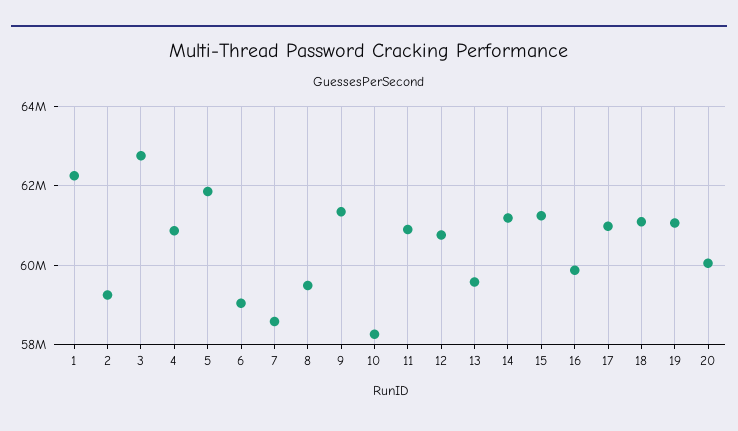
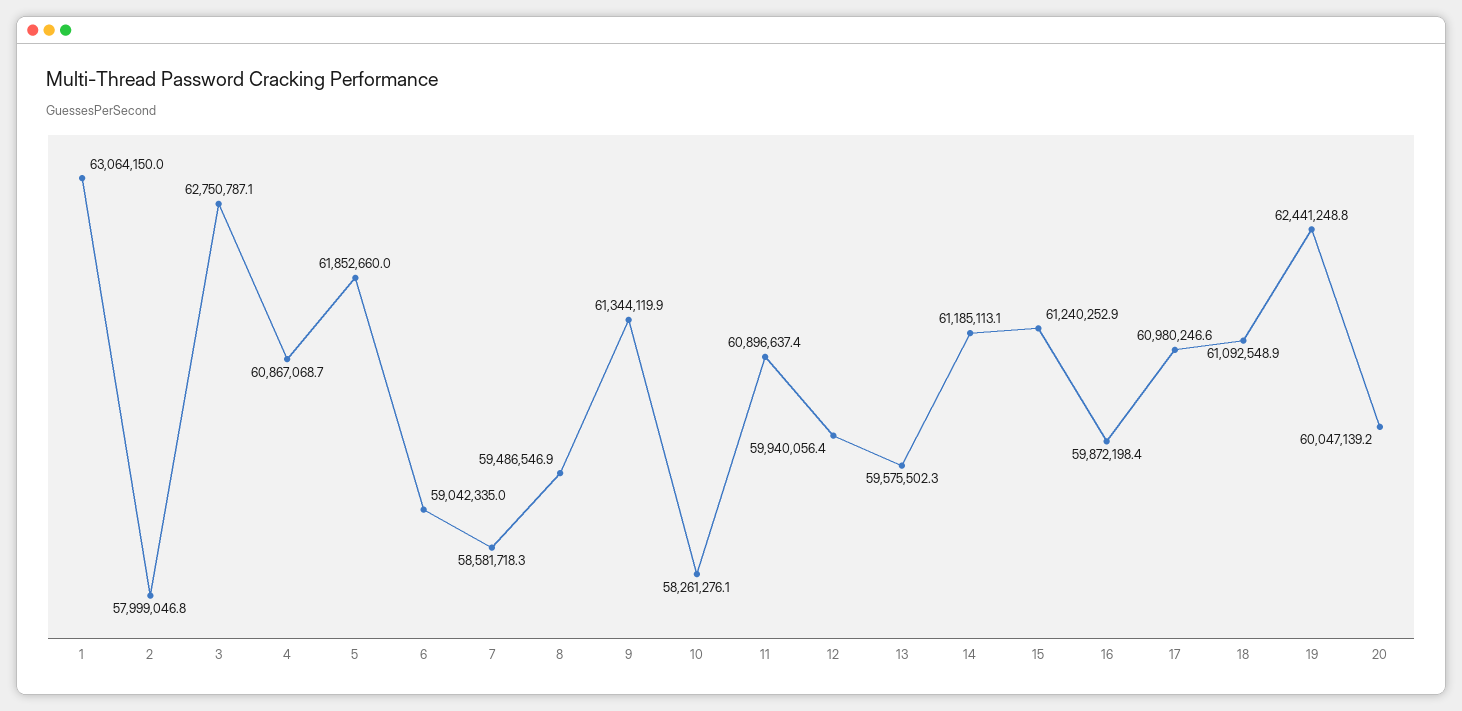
  {
-   "1": 62200000,
+   "1": 63064150,
-   "2": 59200000,
+   "2": 57999046.8,
    "3": 62750787.1,
    "4": 60867068.7,
    "5": 61852660,
    "6": 59042335,
    "7": 58581718.3,
    "8": 59486546.9,
    "9": 61344119.9,
    "10": 58261276.1,
    "11": 60896637.4,
-   "12": 60800000,
+   "12": 59940056.4,
    "13": 59575502.3,
    "14": 61185113.1,
    "15": 61240252.9,
    "16": 59872198.4,
    "17": 60980246.6,
    "18": 61092548.9,
-   "19": 61000000,
+   "19": 62441248.8,
    "20": 60047139.2
  }

